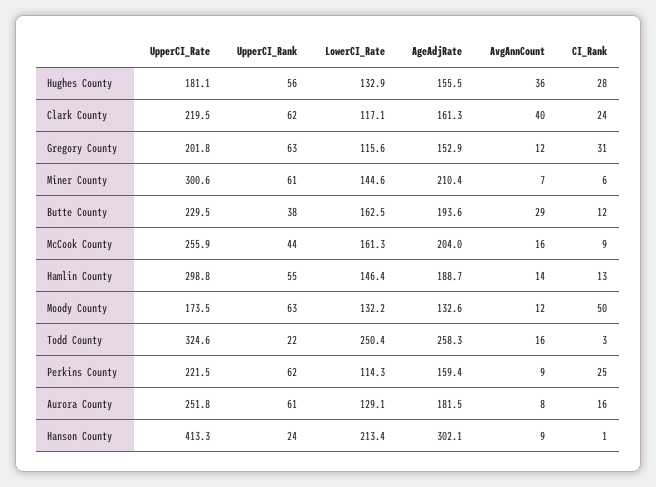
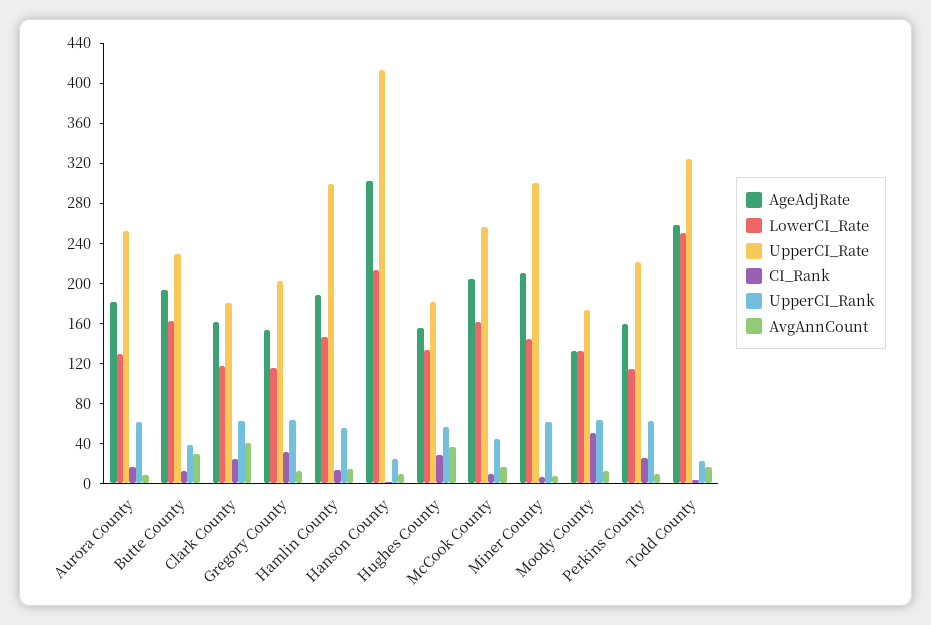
  {
    "UpperCI_Rate": {
      "Hughes County": 181.1,
-     "Clark County": 219.5,
+     "Clark County": 180,
      "Gregory County": 201.8,
      "Miner County": 300.6,
      "Butte County": 229.5,
      "McCook County": 255.9,
      "Hamlin County": 298.8,
      "Moody County": 173.5,
      "Todd County": 324.6,
      "Perkins County": 221.5,
      "Aurora County": 251.8,
      "Hanson County": 413.3
    },
    "UpperCI_Rank": {
      "Hughes County": 56,
      "Clark County": 62,
      "Gregory County": 63,
      "Miner County": 61,
      "Butte County": 38,
      "McCook County": 44,
      "Hamlin County": 55,
      "Moody County": 63,
      "Todd County": 22,
      "Perkins County": 62,
      "Aurora County": 61,
      "Hanson County": 24
    },
    "LowerCI_Rate": {
      "Hughes County": 132.9,
      "Clark County": 117.1,
      "Gregory County": 115.6,
      "Miner County": 144.6,
      "Butte County": 162.5,
      "McCook County": 161.3,
      "Hamlin County": 146.4,
      "Moody County": 132.2,
      "Todd County": 250.4,
      "Perkins County": 114.3,
      "Aurora County": 129.1,
      "Hanson County": 213.4
    },
    "AgeAdjRate": {
      "Hughes County": 155.5,
      "Clark County": 161.3,
      "Gregory County": 152.9,
      "Miner County": 210.4,
      "Butte County": 193.6,
      "McCook County": 204,
      "Hamlin County": 188.7,
      "Moody County": 132.6,
      "Todd County": 258.3,
      "Perkins County": 159.4,
      "Aurora County": 181.5,
      "Hanson County": 302.1
    },
    "AvgAnnCount": {
      "Hughes County": 36,
      "Clark County": 40,
      "Gregory County": 12,
      "Miner County": 7,
      "Butte County": 29,
      "McCook County": 16,
      "Hamlin County": 14,
      "Moody County": 12,
      "Todd County": 16,
      "Perkins County": 9,
      "Aurora County": 8,
      "Hanson County": 9
    },
    "CI_Rank": {
      "Hughes County": 28,
      "Clark County": 24,
      "Gregory County": 31,
      "Miner County": 6,
      "Butte County": 12,
      "McCook County": 9,
      "Hamlin County": 13,
      "Moody County": 50,
      "Todd County": 3,
      "Perkins County": 25,
      "Aurora County": 16,
      "Hanson County": 1
    }
  }

